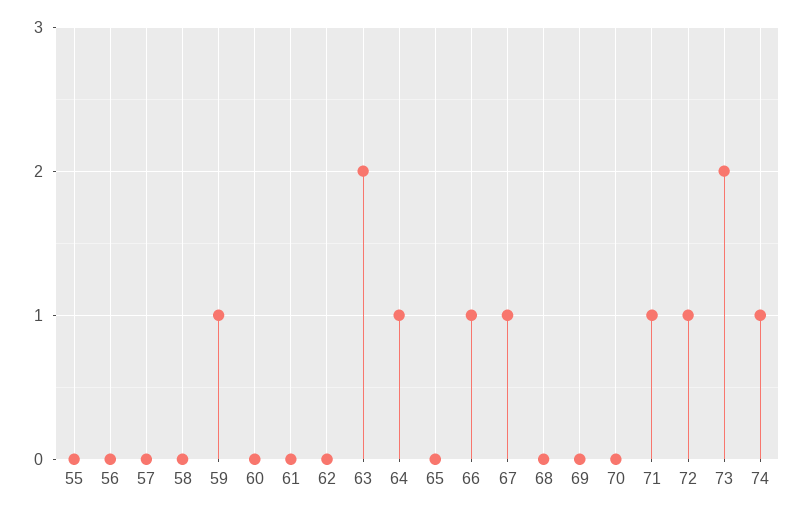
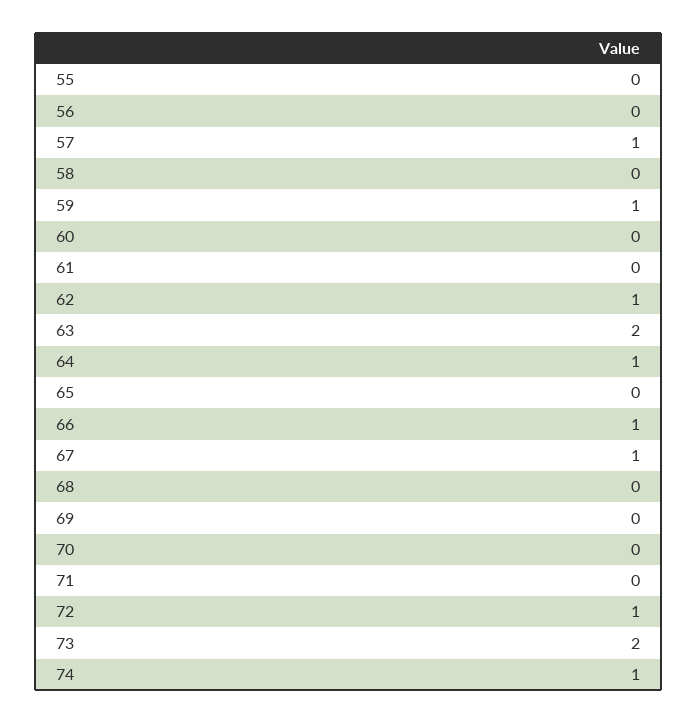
  {
    "55": 0,
    "56": 0,
-   "57": 0,
+   "57": 1,
    "58": 0,
    "59": 1,
    "60": 0,
    "61": 0,
-   "62": 0,
+   "62": 1,
    "63": 2,
    "64": 1,
    "65": 0,
    "66": 1,
    "67": 1,
    "68": 0,
    "69": 0,
    "70": 0,
-   "71": 1,
+   "71": 0,
    "72": 1,
    "73": 2,
    "74": 1
  }

